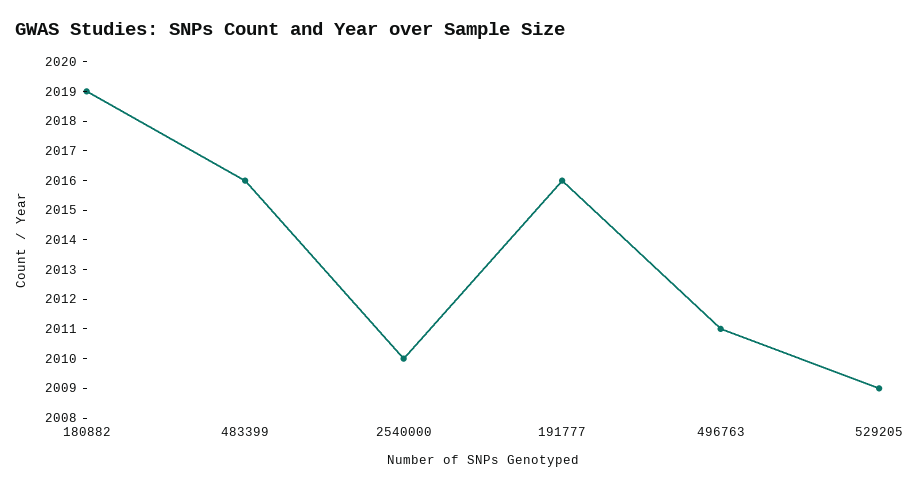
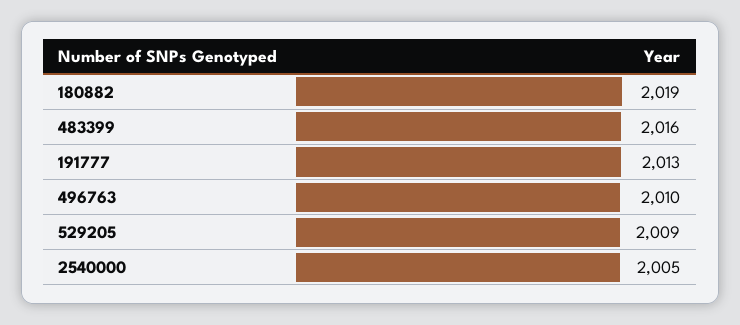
  {
    "180882": 2019,
    "483399": 2016,
-   "2540000": 2010,
+   "2540000": 2005,
-   "191777": 2016,
+   "191777": 2013,
-   "496763": 2011,
+   "496763": 2010,
    "529205": 2009
  }

